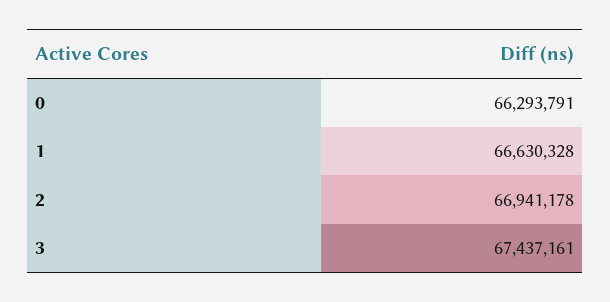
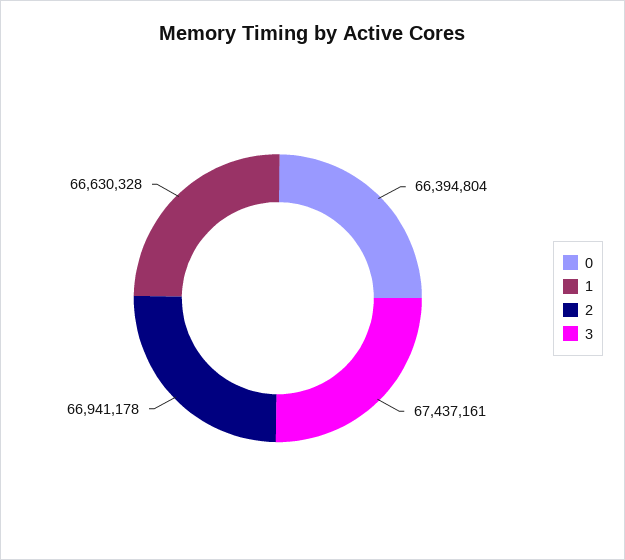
  {
-   "0": 66293791,
+   "0": 66394804,
    "1": 66630328,
    "2": 66941178,
    "3": 67437161
  }

